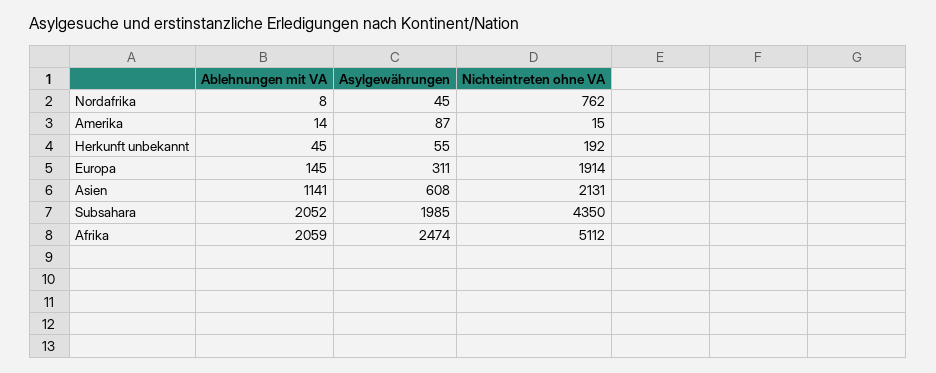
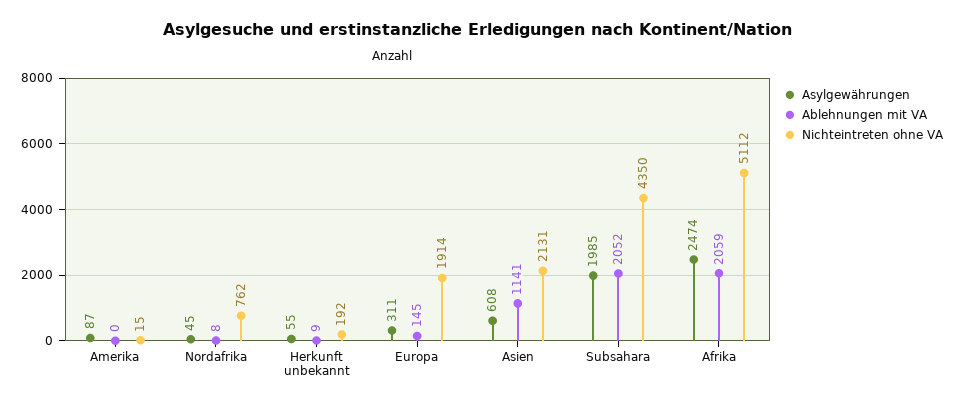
  {
    "Ablehnungen mit VA": {
      "Nordafrika": 8,
-     "Amerika": 14,
+     "Amerika": 0,
-     "Herkunft unbekannt": 45,
+     "Herkunft unbekannt": 9,
      "Europa": 145,
      "Asien": 1141,
      "Subsahara": 2052,
      "Afrika": 2059
    },
    "Asylgewährungen": {
      "Nordafrika": 45,
      "Amerika": 87,
      "Herkunft unbekannt": 55,
      "Europa": 311,
      "Asien": 608,
      "Subsahara": 1985,
      "Afrika": 2474
    },
    "Nichteintreten ohne VA": {
      "Nordafrika": 762,
      "Amerika": 15,
      "Herkunft unbekannt": 192,
      "Europa": 1914,
      "Asien": 2131,
      "Subsahara": 4350,
      "Afrika": 5112
    }
  }

